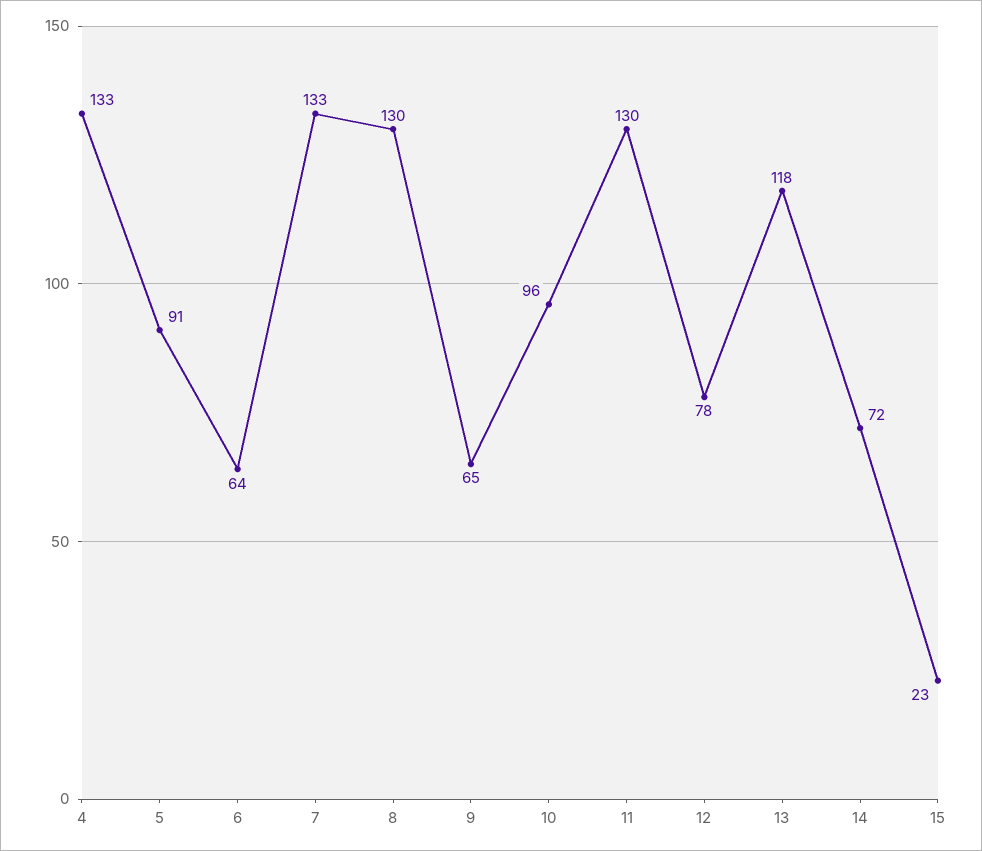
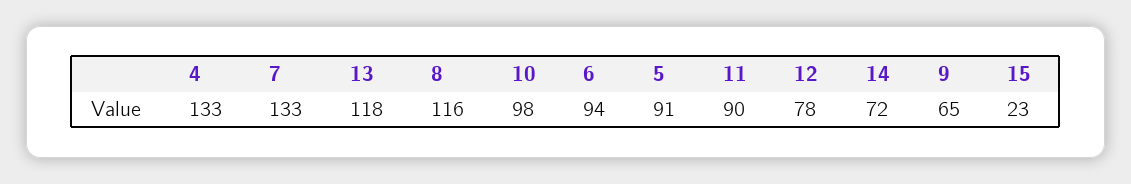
  {
    "4": 133,
    "5": 91,
-   "6": 64,
+   "6": 94,
    "7": 133,
-   "8": 130,
+   "8": 116,
    "9": 65,
-   "10": 96,
+   "10": 98,
-   "11": 130,
+   "11": 90,
    "12": 78,
    "13": 118,
    "14": 72,
    "15": 23
  }

